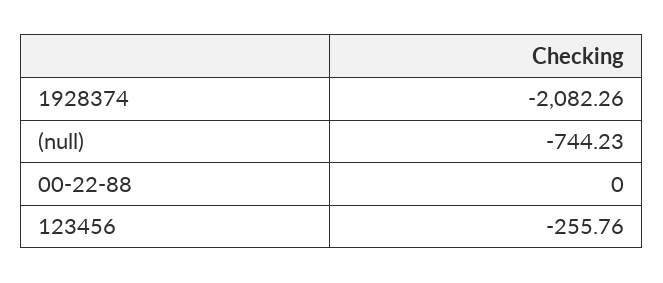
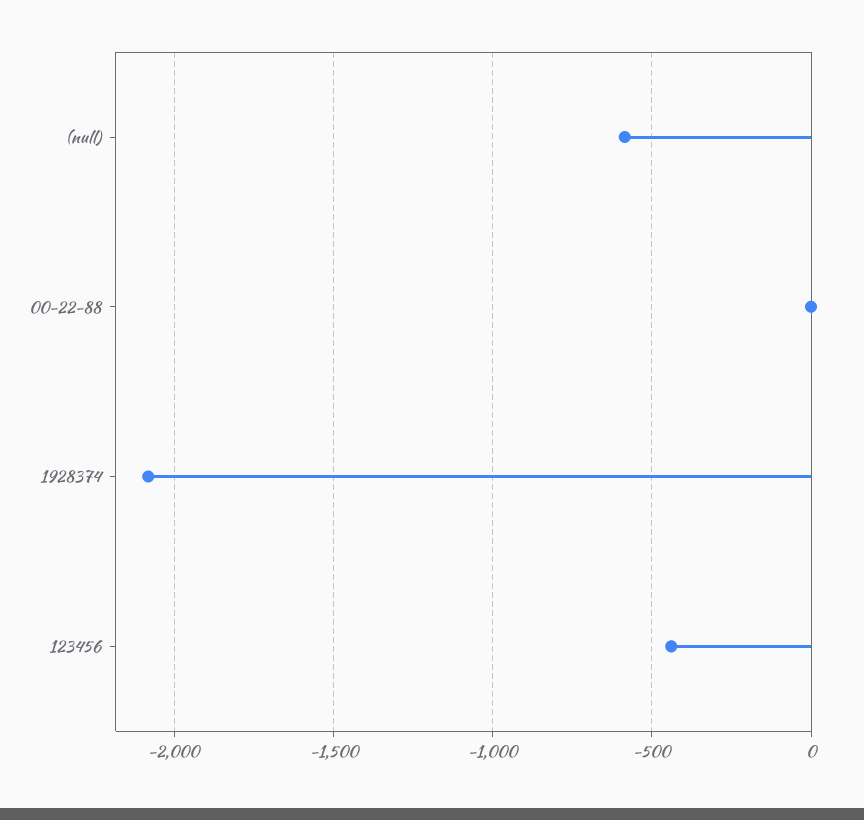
  {
    "1928374": -2082.26,
-   "(null)": -744.23,
+   "(null)": -600,
    "00-22-88": 0,
-   "123456": -255.76
+   "123456": -450
  }

